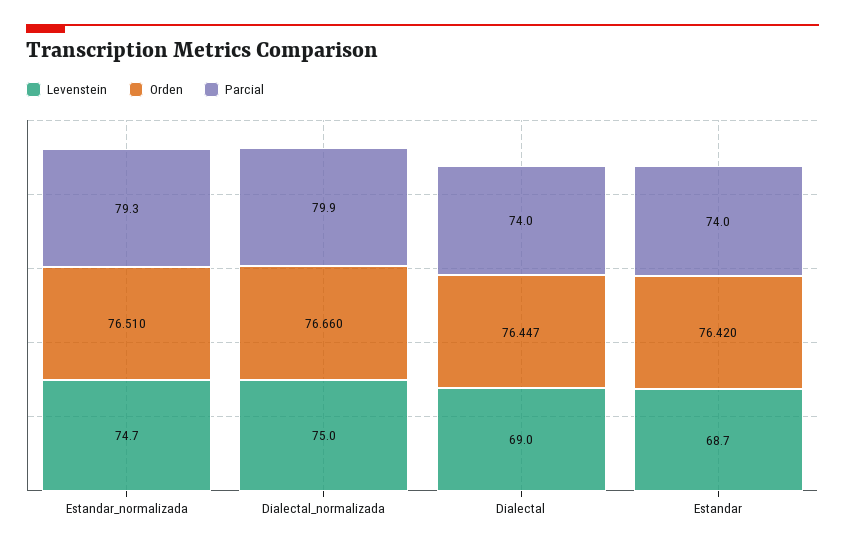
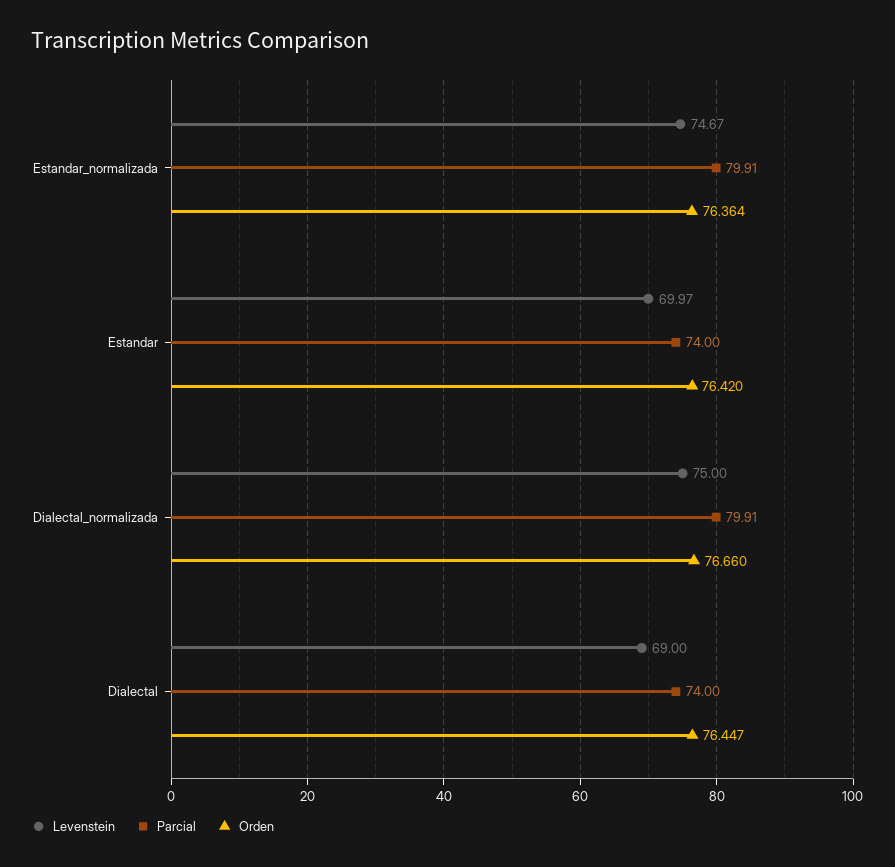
  {
    "Levenstein": {
      "Estandar_normalizada": 74.67,
      "Dialectal_normalizada": 75,
      "Dialectal": 69,
-     "Estandar": 68.7
+     "Estandar": 69.97
    },
    "Orden": {
-     "Estandar_normalizada": 76.51,
+     "Estandar_normalizada": 76.364,
      "Dialectal_normalizada": 76.66,
      "Dialectal": 76.447,
      "Estandar": 76.42
    },
    "Parcial": {
-     "Estandar_normalizada": 79.3,
+     "Estandar_normalizada": 79.91,
      "Dialectal_normalizada": 79.91,
      "Dialectal": 74,
      "Estandar": 74
    }
  }

